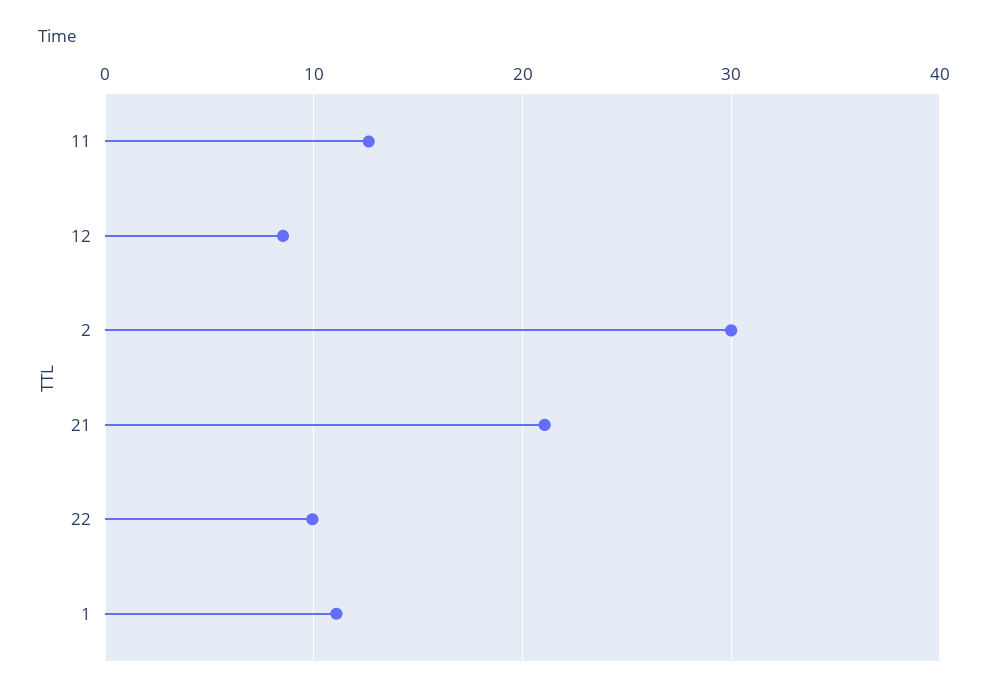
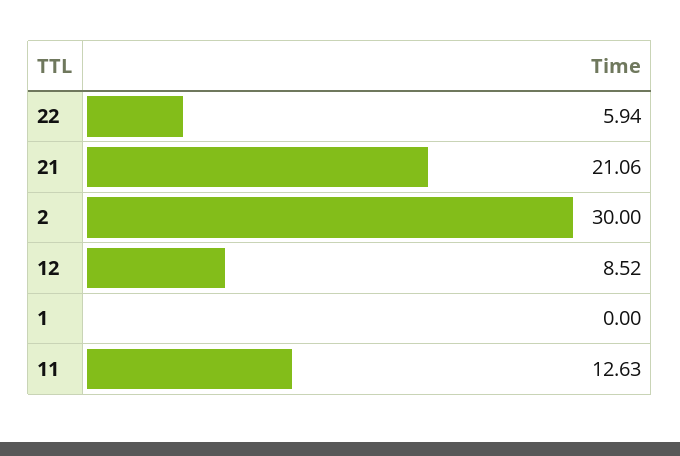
  {
    "11": 12.63,
    "12": 8.52,
    "2": 30,
    "21": 21.06,
-   "22": 10,
+   "22": 5.94,
-   "1": 11
+   "1": 0
  }

